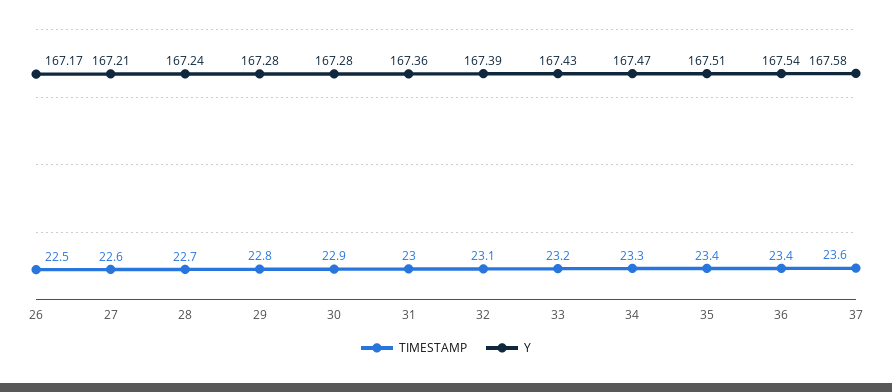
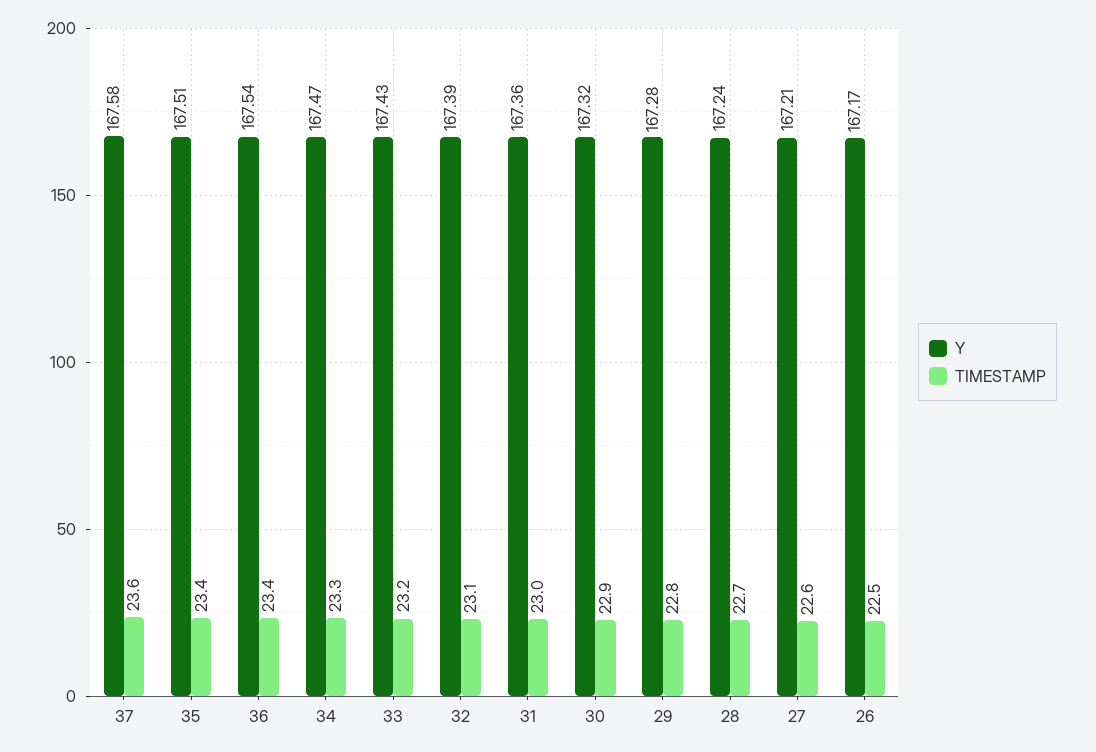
  {
    "TIMESTAMP": {
      "26": 22.5,
      "27": 22.6,
      "28": 22.7,
      "29": 22.8,
      "30": 22.9,
      "31": 23,
      "32": 23.1,
      "33": 23.2,
      "34": 23.3,
      "35": 23.4,
      "36": 23.4,
      "37": 23.6
    },
    "Y": {
      "26": 167.17,
      "27": 167.21,
      "28": 167.24,
      "29": 167.28,
-     "30": 167.28,
+     "30": 167.32,
      "31": 167.36,
      "32": 167.39,
      "33": 167.43,
      "34": 167.47,
      "35": 167.51,
      "36": 167.54,
      "37": 167.58
    }
  }

